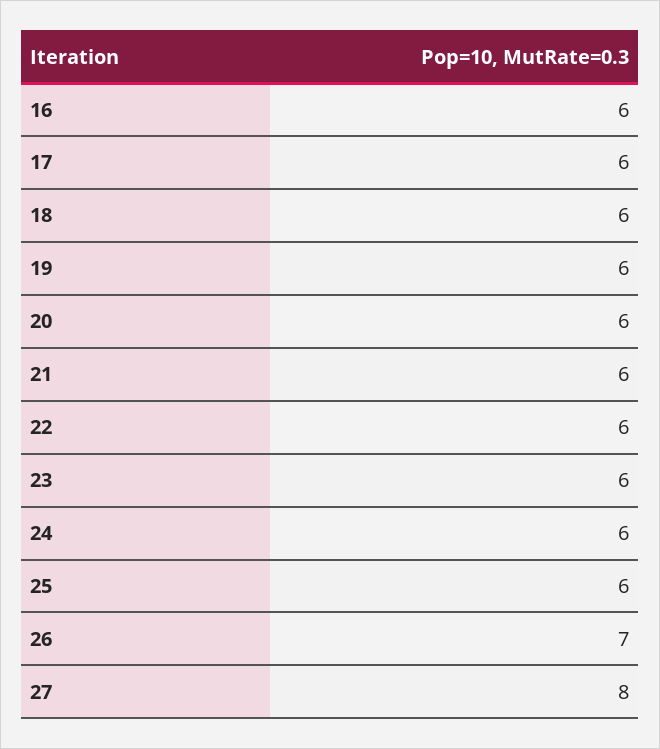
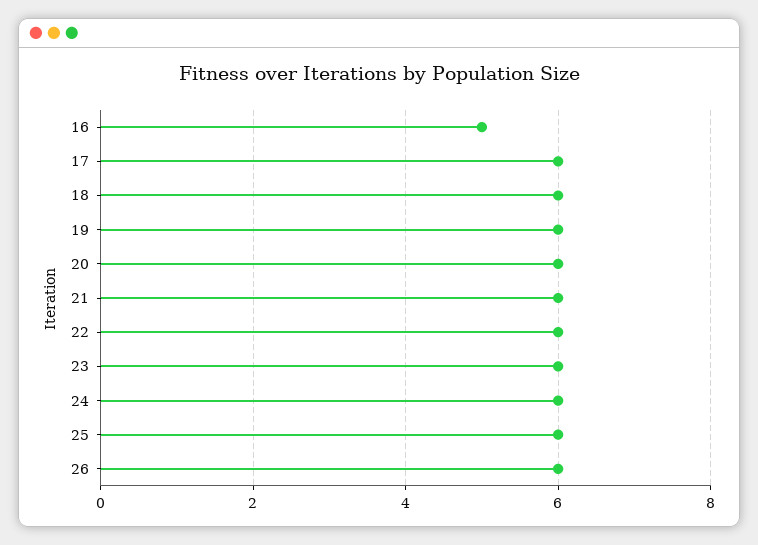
  {
-   "16": 6,
+   "16": 5,
    "17": 6,
    "18": 6,
    "19": 6,
    "20": 6,
    "21": 6,
    "22": 6,
    "23": 6,
    "24": 6,
    "25": 6,
-   "26": 7,
+   "26": 6
-   "27": 8
  }

